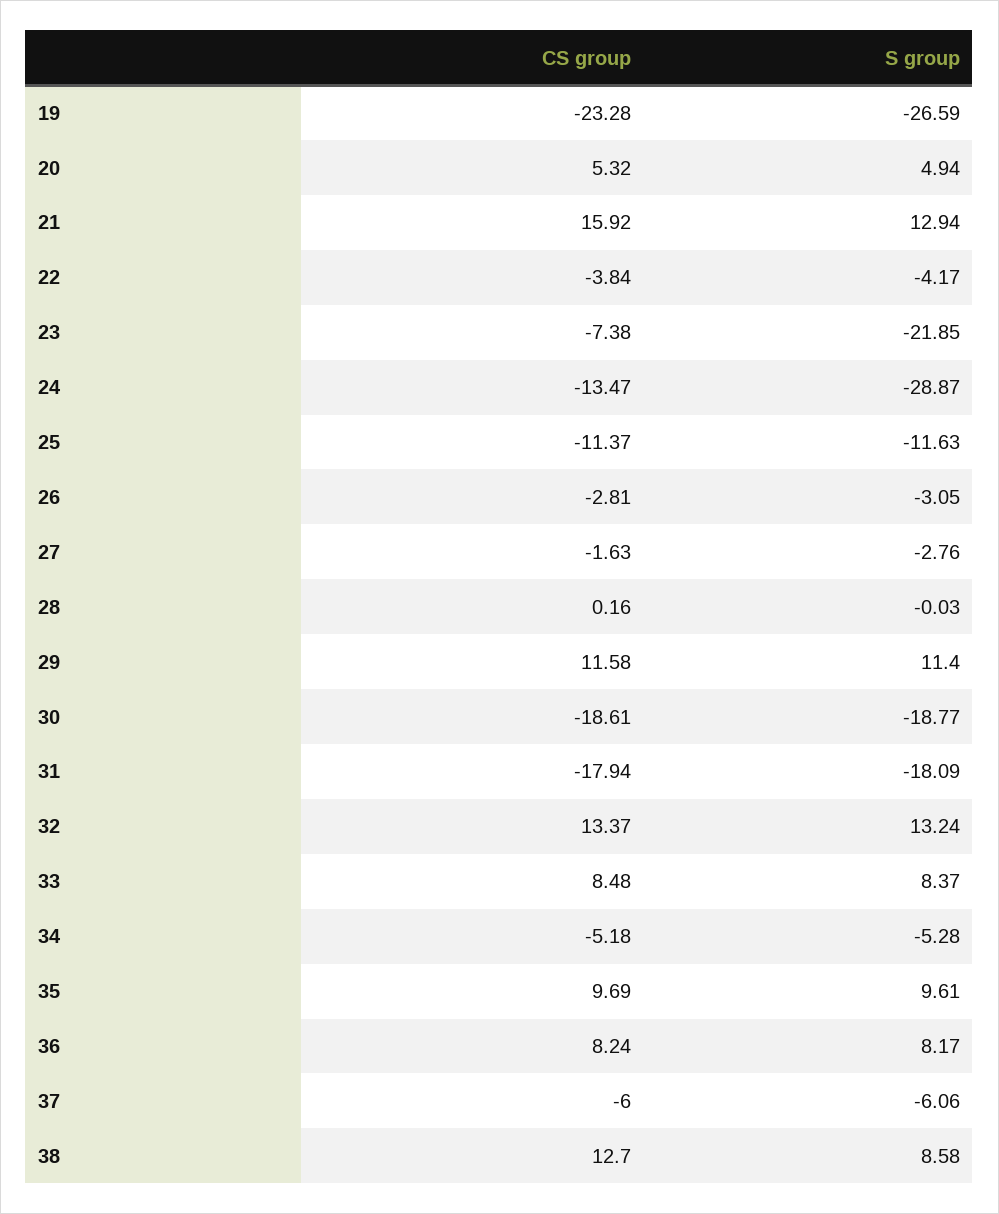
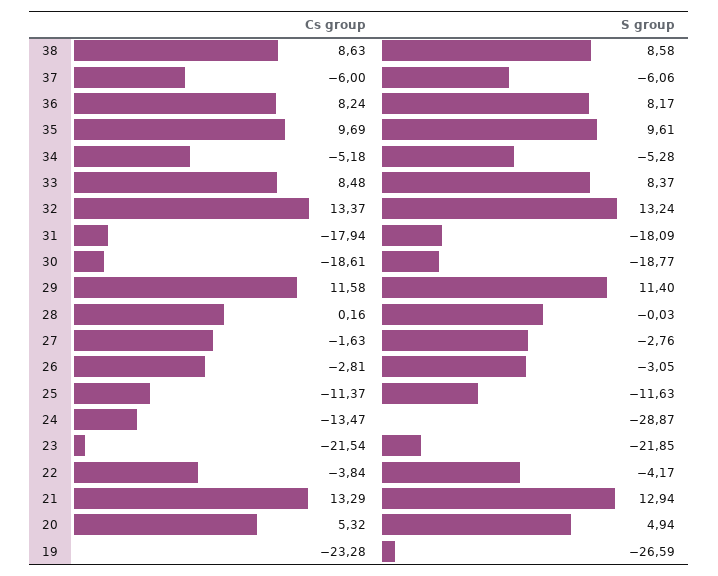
  {
    "CS group": {
      "19": -23.28,
      "20": 5.32,
-     "21": 15.92,
+     "21": 13.29,
      "22": -3.84,
-     "23": -7.38,
+     "23": -21.54,
      "24": -13.47,
      "25": -11.37,
      "26": -2.81,
      "27": -1.63,
      "28": 0.16,
      "29": 11.58,
      "30": -18.61,
      "31": -17.94,
      "32": 13.37,
      "33": 8.48,
      "34": -5.18,
      "35": 9.69,
      "36": 8.24,
      "37": -6,
-     "38": 12.7
+     "38": 8.63
    },
    "S group": {
      "19": -26.59,
      "20": 4.94,
      "21": 12.94,
      "22": -4.17,
      "23": -21.85,
      "24": -28.87,
      "25": -11.63,
      "26": -3.05,
      "27": -2.76,
      "28": -0.03,
      "29": 11.4,
      "30": -18.77,
      "31": -18.09,
      "32": 13.24,
      "33": 8.37,
      "34": -5.28,
      "35": 9.61,
      "36": 8.17,
      "37": -6.06,
      "38": 8.58
    }
  }

